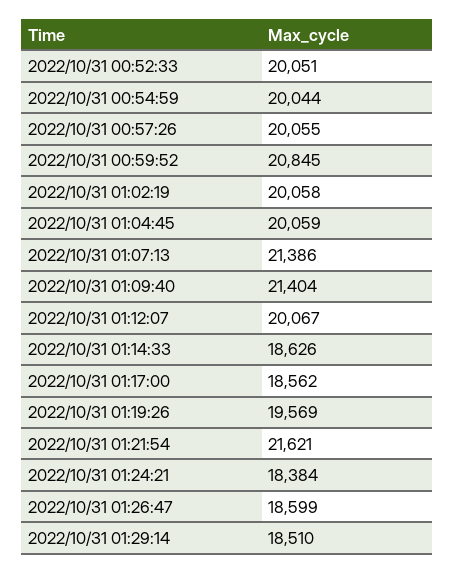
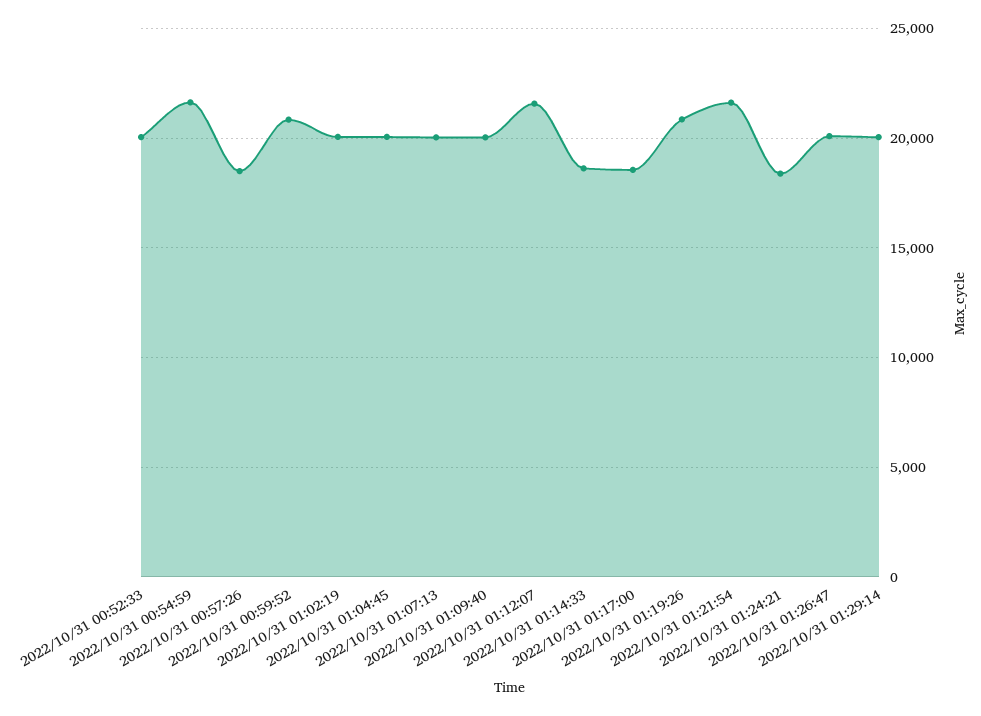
  {
    "2022/10/31 00:52:33": 20051,
-   "2022/10/31 00:54:59": 20044,
+   "2022/10/31 00:54:59": 21500,
-   "2022/10/31 00:57:26": 20055,
+   "2022/10/31 00:57:26": 18500,
    "2022/10/31 00:59:52": 20845,
    "2022/10/31 01:02:19": 20058,
    "2022/10/31 01:04:45": 20059,
-   "2022/10/31 01:07:13": 21386,
+   "2022/10/31 01:07:13": 20000,
-   "2022/10/31 01:09:40": 21404,
+   "2022/10/31 01:09:40": 20000,
-   "2022/10/31 01:12:07": 20067,
+   "2022/10/31 01:12:07": 21500,
    "2022/10/31 01:14:33": 18626,
    "2022/10/31 01:17:00": 18562,
-   "2022/10/31 01:19:26": 19569,
+   "2022/10/31 01:19:26": 21000,
    "2022/10/31 01:21:54": 21621,
    "2022/10/31 01:24:21": 18384,
-   "2022/10/31 01:26:47": 18599,
+   "2022/10/31 01:26:47": 20000,
-   "2022/10/31 01:29:14": 18510
+   "2022/10/31 01:29:14": 20000
  }

